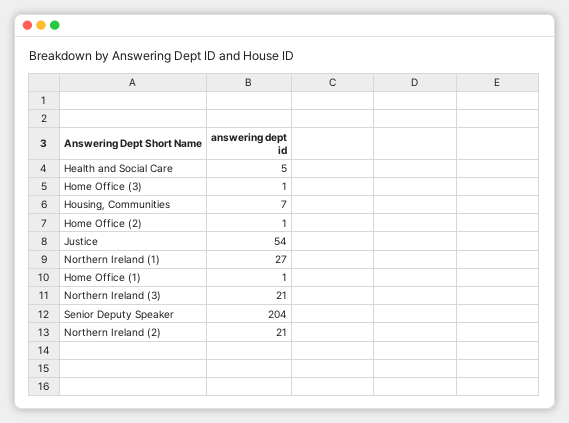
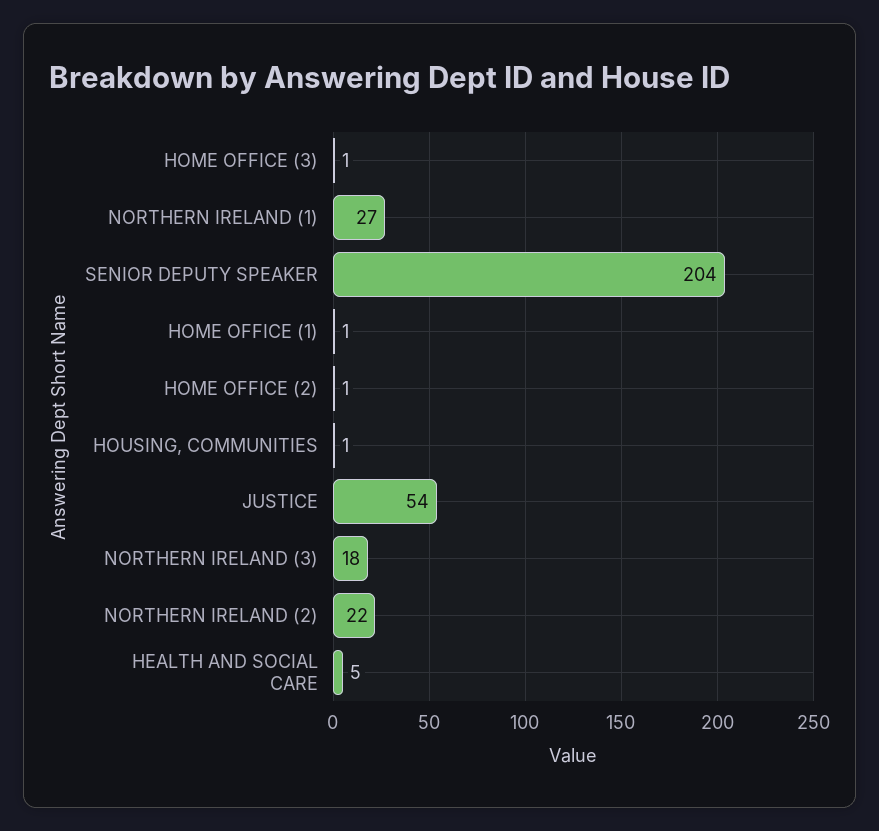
  {
    "Health and Social Care": 5,
    "Home Office (3)": 1,
-   "Housing, Communities": 7,
+   "Housing, Communities": 1,
    "Home Office (2)": 1,
    "Justice": 54,
    "Northern Ireland (1)": 27,
    "Home Office (1)": 1,
-   "Northern Ireland (3)": 21,
+   "Northern Ireland (3)": 18,
    "Senior Deputy Speaker": 204,
-   "Northern Ireland (2)": 21
+   "Northern Ireland (2)": 22
  }

